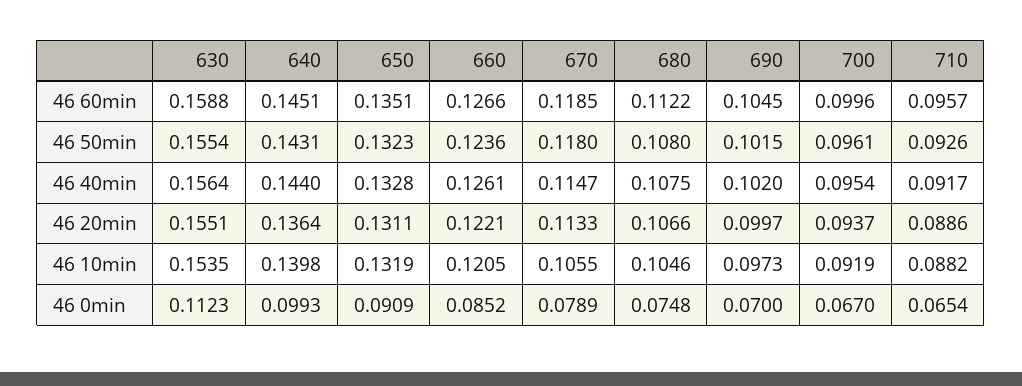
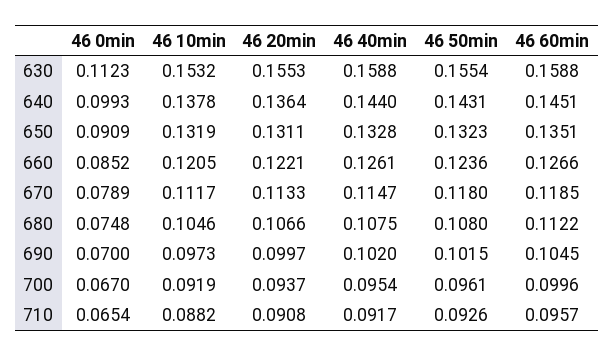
  {
    "630": {
      "46 60min": 0.1588,
      "46 50min": 0.1554,
-     "46 40min": 0.1564,
+     "46 40min": 0.1588,
-     "46 20min": 0.1551,
+     "46 20min": 0.1553,
-     "46 10min": 0.1535,
+     "46 10min": 0.1532,
      "46 0min": 0.1123
    },
    "640": {
      "46 60min": 0.1451,
      "46 50min": 0.1431,
      "46 40min": 0.144,
      "46 20min": 0.1364,
-     "46 10min": 0.1398,
+     "46 10min": 0.1378,
      "46 0min": 0.0993
    },
    "650": {
      "46 60min": 0.1351,
      "46 50min": 0.1323,
      "46 40min": 0.1328,
      "46 20min": 0.1311,
      "46 10min": 0.1319,
      "46 0min": 0.0909
    },
    "660": {
      "46 60min": 0.1266,
      "46 50min": 0.1236,
      "46 40min": 0.1261,
      "46 20min": 0.1221,
      "46 10min": 0.1205,
      "46 0min": 0.0852
    },
    "670": {
      "46 60min": 0.1185,
      "46 50min": 0.118,
      "46 40min": 0.1147,
      "46 20min": 0.1133,
-     "46 10min": 0.1055,
+     "46 10min": 0.1117,
      "46 0min": 0.0789
    },
    "680": {
      "46 60min": 0.1122,
      "46 50min": 0.108,
      "46 40min": 0.1075,
      "46 20min": 0.1066,
      "46 10min": 0.1046,
      "46 0min": 0.0748
    },
    "690": {
      "46 60min": 0.1045,
      "46 50min": 0.1015,
      "46 40min": 0.102,
      "46 20min": 0.0997,
      "46 10min": 0.0973,
      "46 0min": 0.07
    },
    "700": {
      "46 60min": 0.0996,
      "46 50min": 0.0961,
      "46 40min": 0.0954,
      "46 20min": 0.0937,
      "46 10min": 0.0919,
      "46 0min": 0.067
    },
    "710": {
      "46 60min": 0.0957,
      "46 50min": 0.0926,
      "46 40min": 0.0917,
-     "46 20min": 0.0886,
+     "46 20min": 0.0908,
      "46 10min": 0.0882,
      "46 0min": 0.0654
    }
  }

